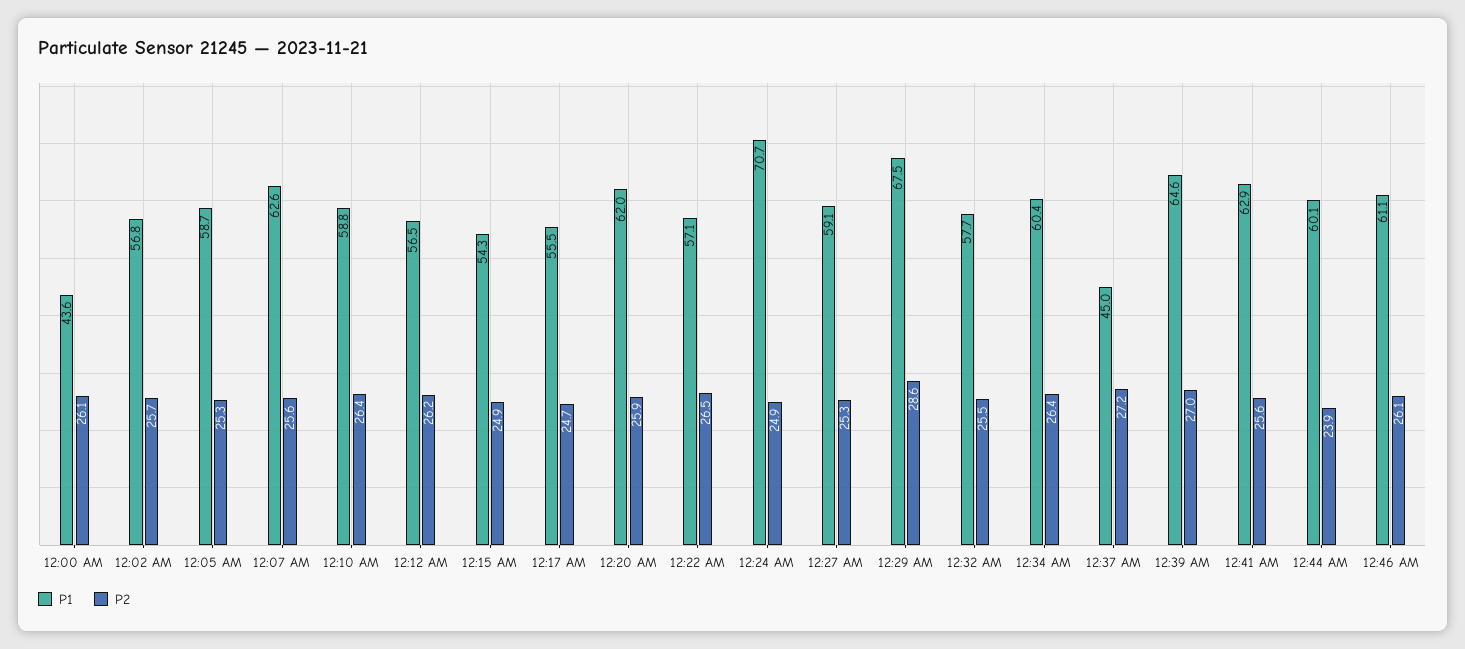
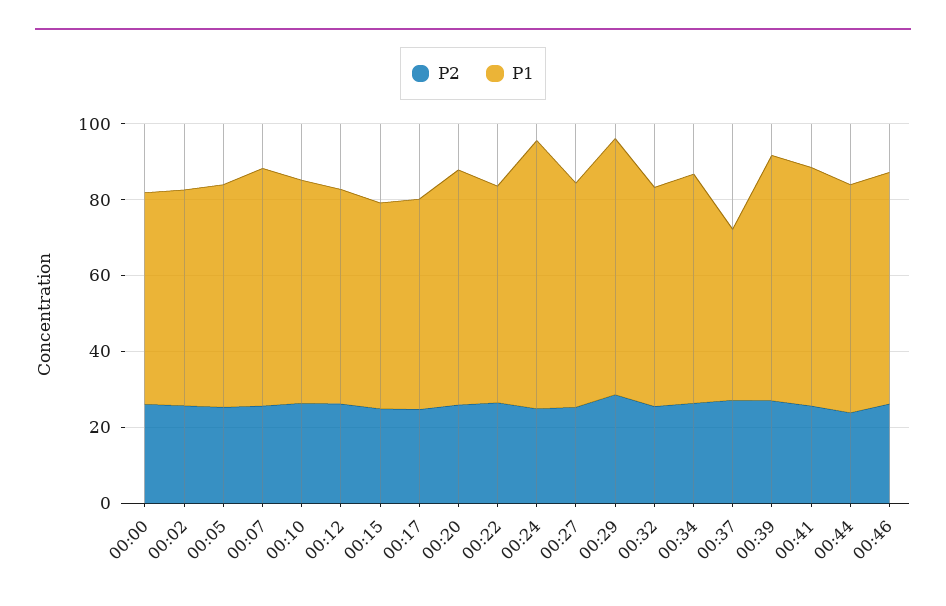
  {
    "P1": {
-     "12:00 AM": 43.6,
+     "12:00 AM": 55,
      "12:02 AM": 56.8,
      "12:05 AM": 58.7,
      "12:07 AM": 62.6,
      "12:10 AM": 58.8,
      "12:12 AM": 56.5,
      "12:15 AM": 54.3,
      "12:17 AM": 55.5,
      "12:20 AM": 62,
      "12:22 AM": 57.1,
      "12:24 AM": 70.7,
      "12:27 AM": 59.1,
      "12:29 AM": 67.5,
      "12:32 AM": 57.7,
      "12:34 AM": 60.4,
      "12:37 AM": 45,
      "12:39 AM": 64.6,
      "12:41 AM": 62.9,
      "12:44 AM": 60.1,
      "12:46 AM": 61.1
    },
    "P2": {
      "12:00 AM": 26.1,
      "12:02 AM": 25.7,
      "12:05 AM": 25.3,
      "12:07 AM": 25.6,
      "12:10 AM": 26.4,
      "12:12 AM": 26.2,
      "12:15 AM": 24.9,
      "12:17 AM": 24.7,
      "12:20 AM": 25.9,
      "12:22 AM": 26.5,
      "12:24 AM": 24.9,
      "12:27 AM": 25.3,
      "12:29 AM": 28.6,
      "12:32 AM": 25.5,
      "12:34 AM": 26.4,
      "12:37 AM": 27.2,
      "12:39 AM": 27,
      "12:41 AM": 25.6,
      "12:44 AM": 23.9,
      "12:46 AM": 26.1
    }
  }

